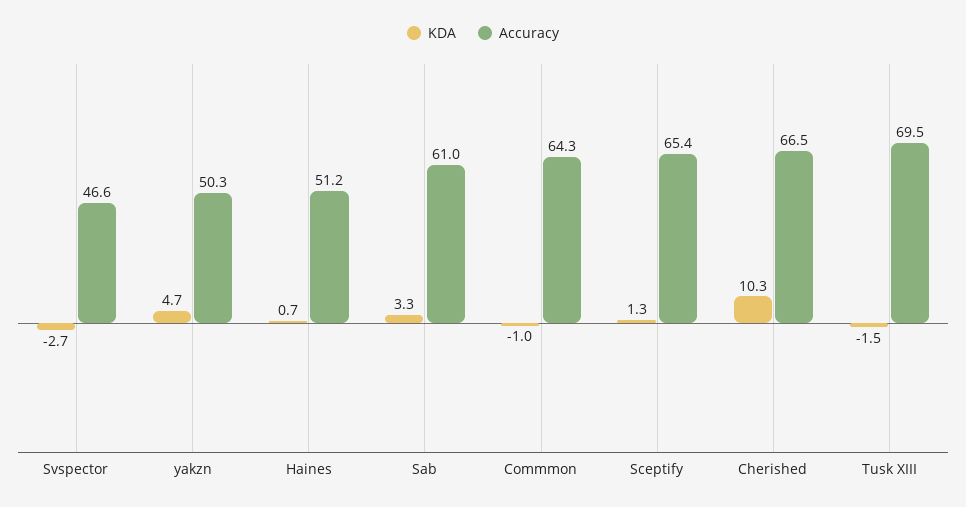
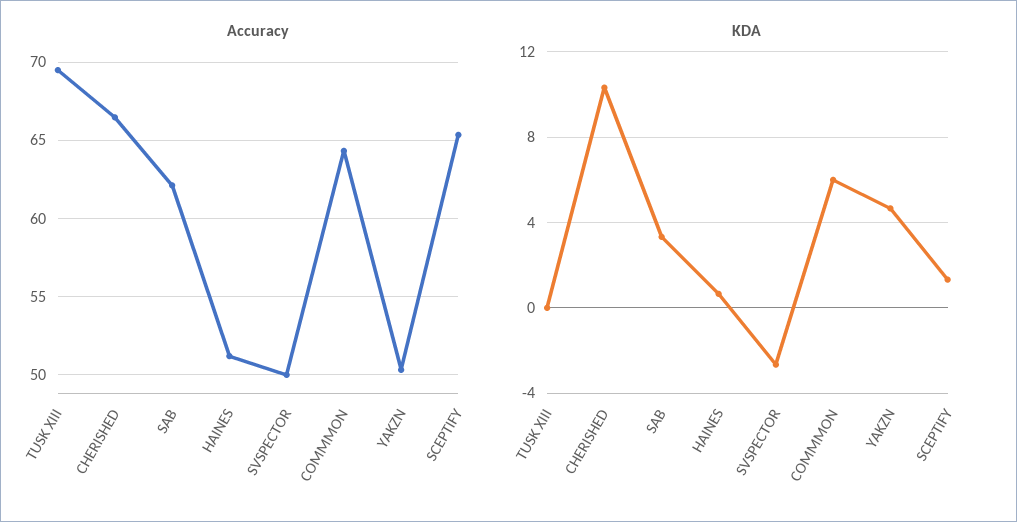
  {
    "KDA": {
      "Svspector": -2.7,
      "yakzn": 4.7,
      "Haines": 0.7,
      "Sab": 3.3,
-     "Commmon": -1,
+     "Commmon": 6,
      "Sceptify": 1.3,
      "Cherished": 10.3,
-     "Tusk XIII": -1.5
+     "Tusk XIII": 0
    },
    "Accuracy": {
-     "Svspector": 46.6,
+     "Svspector": 50,
      "yakzn": 50.3,
      "Haines": 51.2,
-     "Sab": 61,
+     "Sab": 62,
      "Commmon": 64.3,
      "Sceptify": 65.4,
      "Cherished": 66.5,
      "Tusk XIII": 69.5
    }
  }

